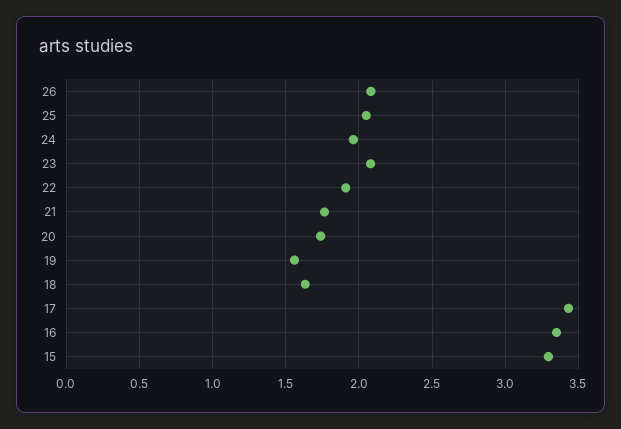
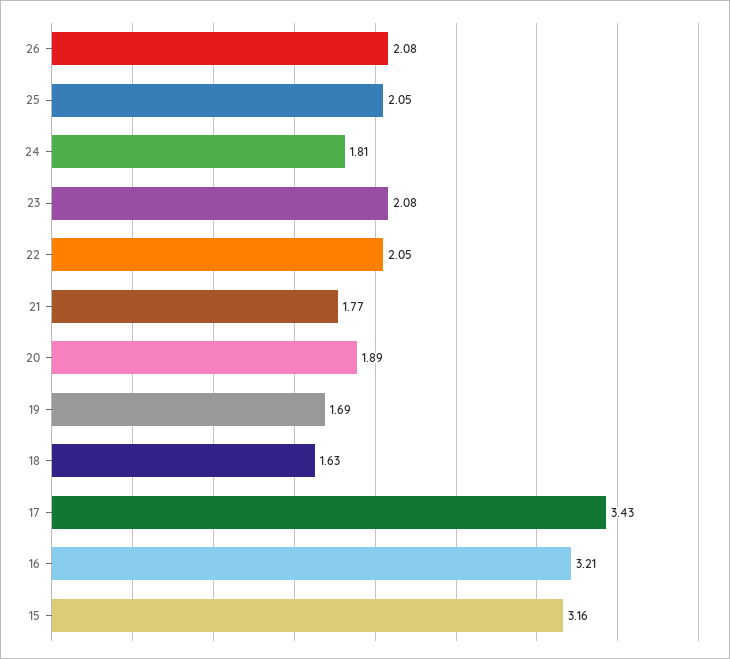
  {
    "26": 2.08,
    "25": 2.05,
-   "24": 1.95,
+   "24": 1.81,
    "23": 2.08,
-   "22": 1.9,
+   "22": 2.05,
    "21": 1.77,
-   "20": 1.75,
+   "20": 1.89,
-   "19": 1.55,
+   "19": 1.69,
    "18": 1.63,
    "17": 3.43,
-   "16": 3.35,
+   "16": 3.21,
-   "15": 3.3
+   "15": 3.16
  }

